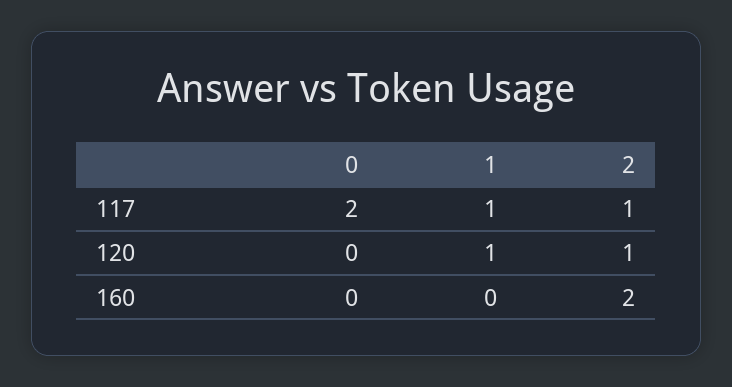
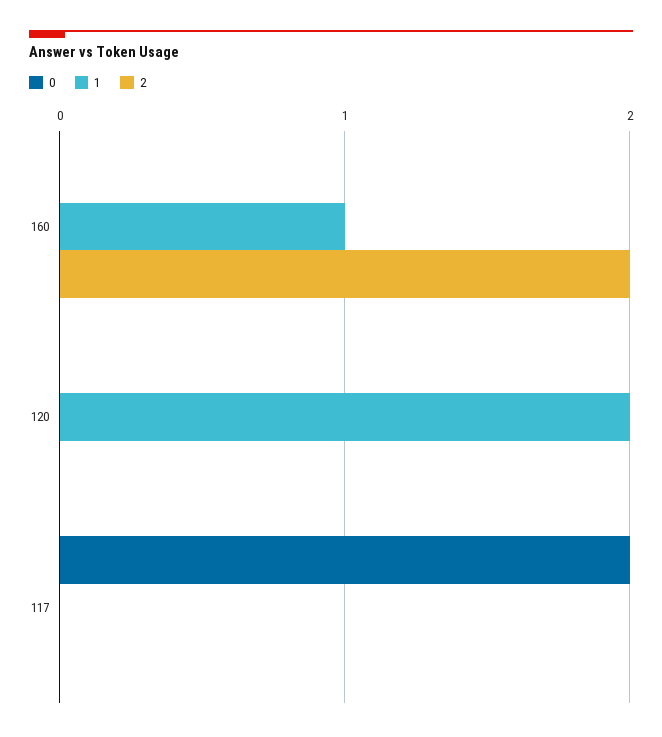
  {
    "0": {
      "117": 2,
      "120": 0,
      "160": 0
    },
    "1": {
-     "117": 1,
+     "117": 0,
-     "120": 1,
+     "120": 2,
-     "160": 0
+     "160": 1
    },
    "2": {
-     "117": 1,
+     "117": 0,
-     "120": 1,
+     "120": 0,
      "160": 2
    }
  }

